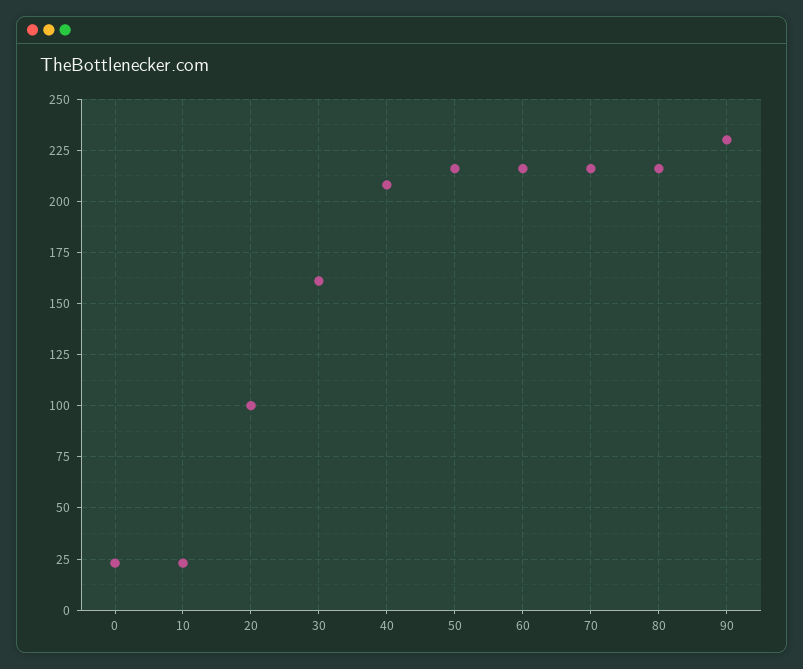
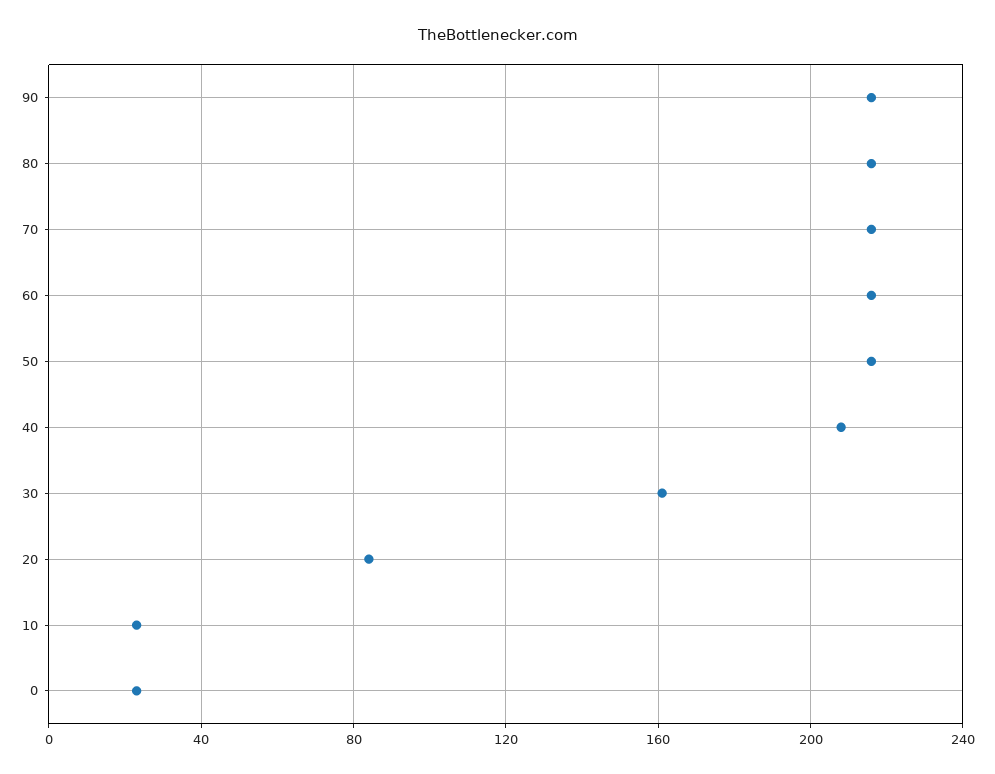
  {
    "0": 25,
    "10": 25,
-   "20": 100,
+   "20": 85,
    "30": 160,
    "40": 210,
    "50": 215,
    "60": 215,
    "70": 215,
    "80": 215,
-   "90": 230
+   "90": 215
  }

